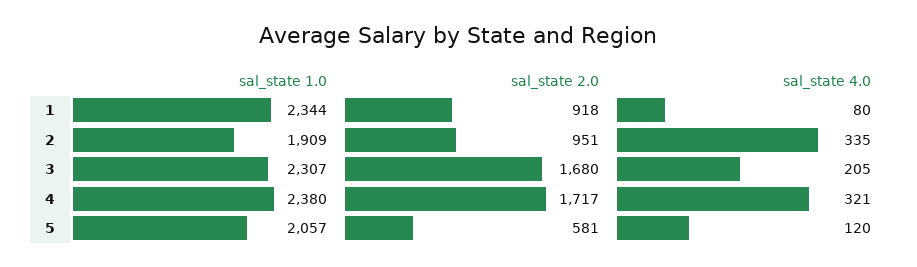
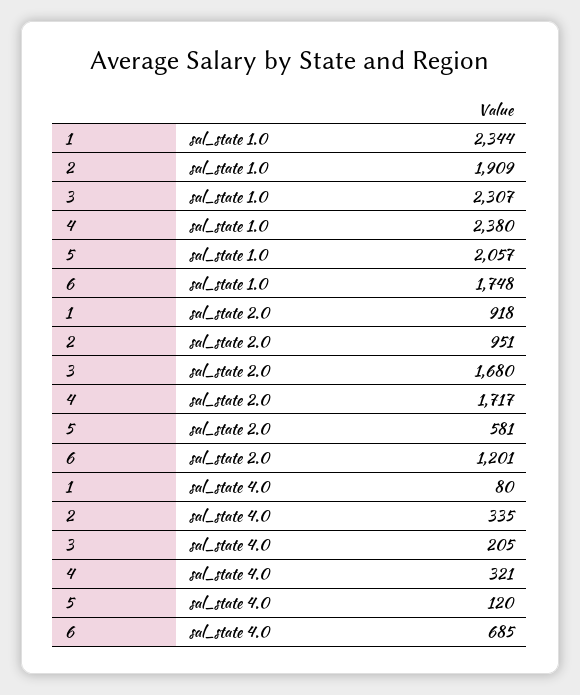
  {
    "sal_state 1.0": {
      "1": 2344,
      "2": 1909,
      "3": 2307,
      "4": 2380,
-     "5": 2057
+     "5": 2057,
+     "6": 1748
    },
    "sal_state 2.0": {
      "1": 918,
      "2": 951,
      "3": 1680,
      "4": 1717,
-     "5": 581
+     "5": 581,
+     "6": 1201
    },
    "sal_state 4.0": {
      "1": 80,
      "2": 335,
      "3": 205,
      "4": 321,
-     "5": 120
+     "5": 120,
+     "6": 685
    }
  }

